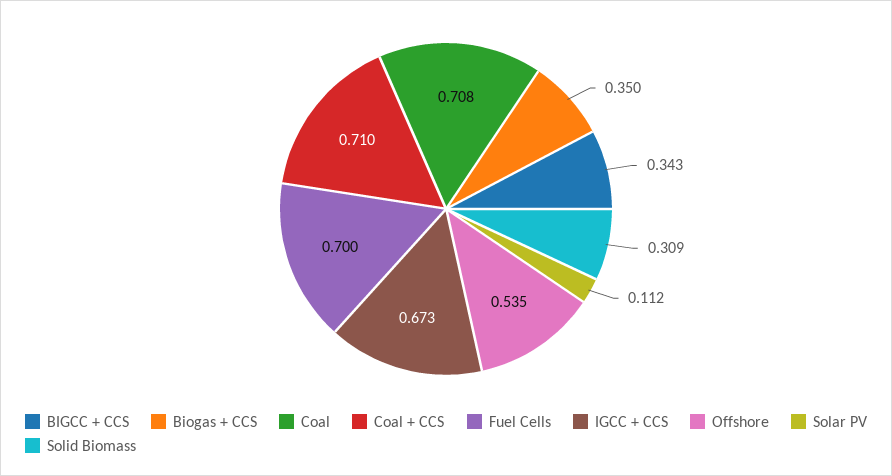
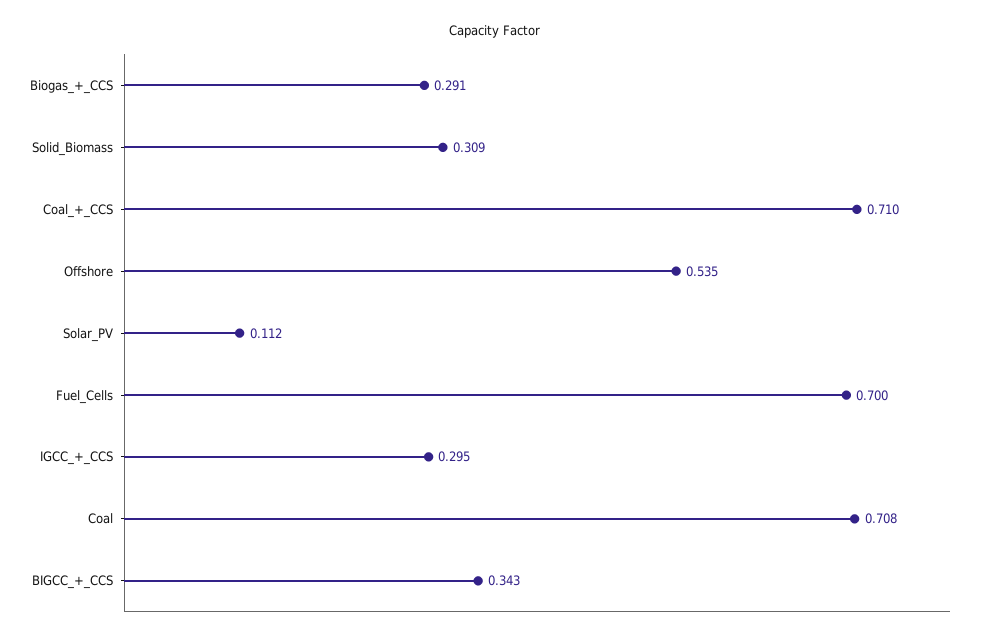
  {
    "BIGCC + CCS": 0.343,
-   "Biogas + CCS": 0.35,
+   "Biogas + CCS": 0.291,
    "Coal": 0.708,
    "Coal + CCS": 0.71,
    "Fuel Cells": 0.7,
-   "IGCC + CCS": 0.673,
+   "IGCC + CCS": 0.295,
    "Offshore": 0.535,
    "Solar PV": 0.112,
    "Solid Biomass": 0.309
  }

